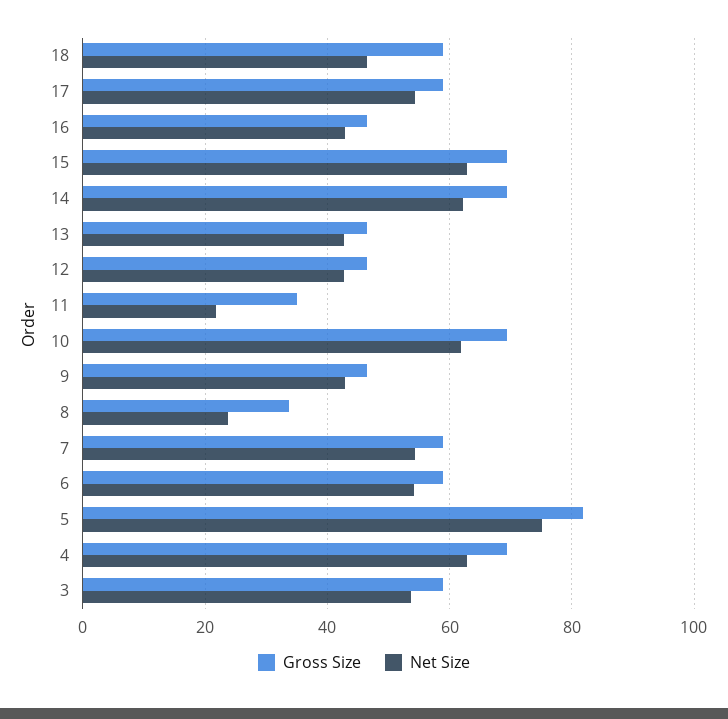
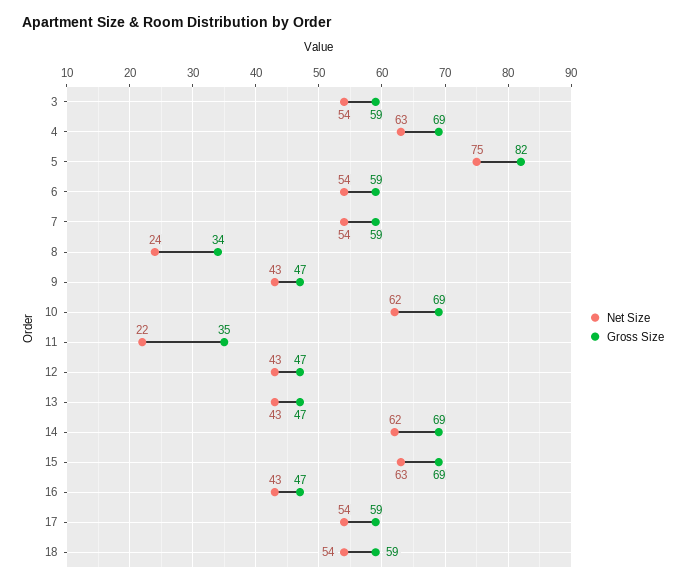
  {
    "Gross Size": {
      "18": 59,
      "17": 59,
      "16": 47,
      "15": 69,
      "14": 69,
      "13": 47,
      "12": 47,
      "11": 35,
      "10": 69,
      "9": 47,
      "8": 34,
      "7": 59,
      "6": 59,
      "5": 82,
      "4": 69,
      "3": 59
    },
    "Net Size": {
-     "18": 46,
+     "18": 54,
      "17": 54,
      "16": 43,
      "15": 63,
      "14": 62,
      "13": 43,
      "12": 43,
      "11": 22,
      "10": 62,
      "9": 43,
      "8": 24,
      "7": 54,
      "6": 54,
      "5": 75,
      "4": 63,
      "3": 54
    }
  }

